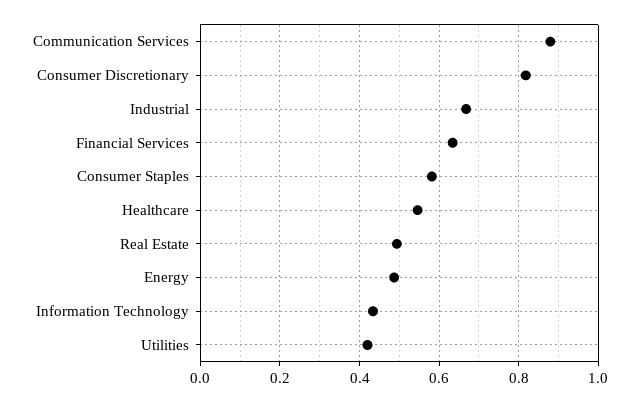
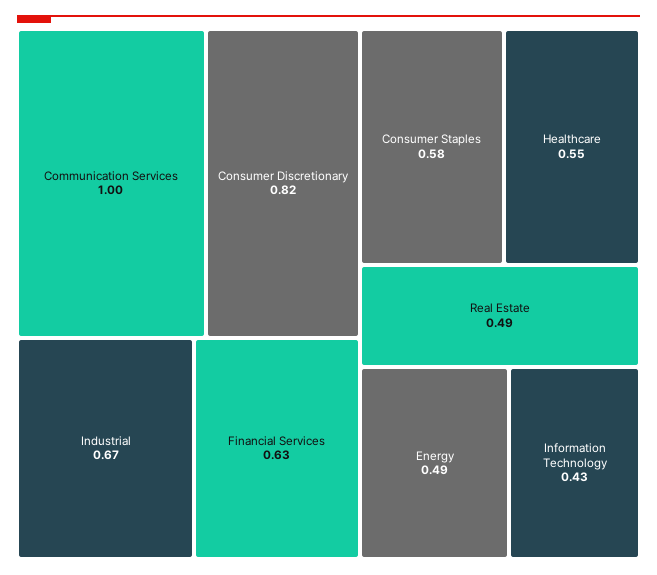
  {
-   "Communication Services": 0.88,
+   "Communication Services": 1,
    "Consumer Discretionary": 0.82,
    "Industrial": 0.67,
    "Financial Services": 0.63,
    "Consumer Staples": 0.58,
    "Healthcare": 0.55,
    "Real Estate": 0.49,
    "Energy": 0.49,
-   "Information Technology": 0.43,
+   "Information Technology": 0.43
-   "Utilities": 0.42
  }

